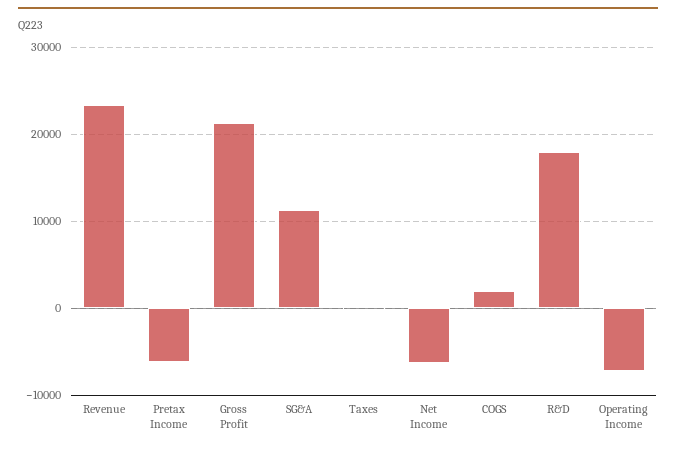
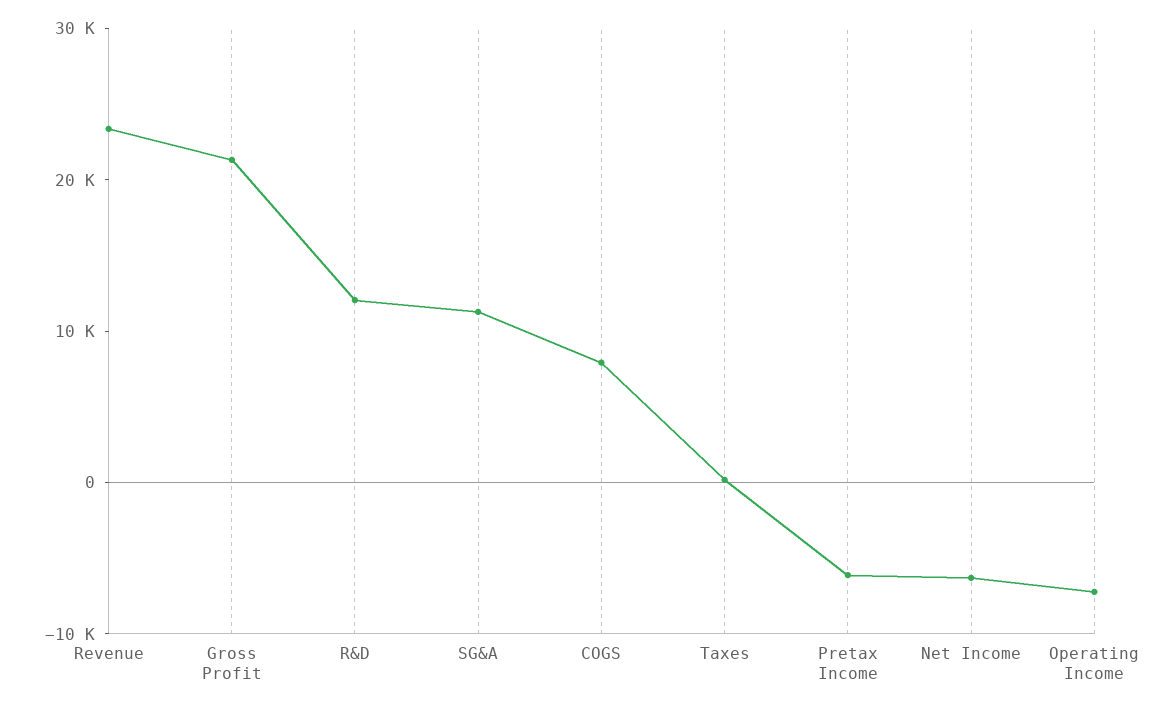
  {
    "Revenue": 23000,
    "Pretax Income": -6000,
    "Gross Profit": 21000,
    "SG&A": 11000,
    "Taxes": 0,
    "Net Income": -6000,
-   "COGS": 2000,
+   "COGS": 8000,
-   "R&D": 18000,
+   "R&D": 12000,
    "Operating Income": -7000
  }

